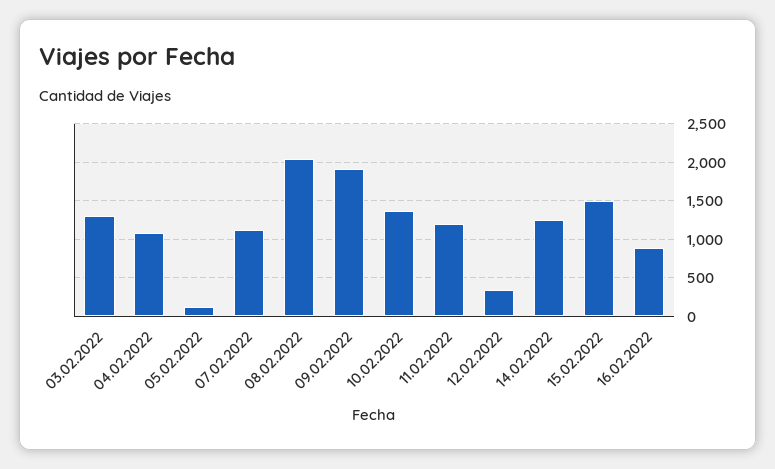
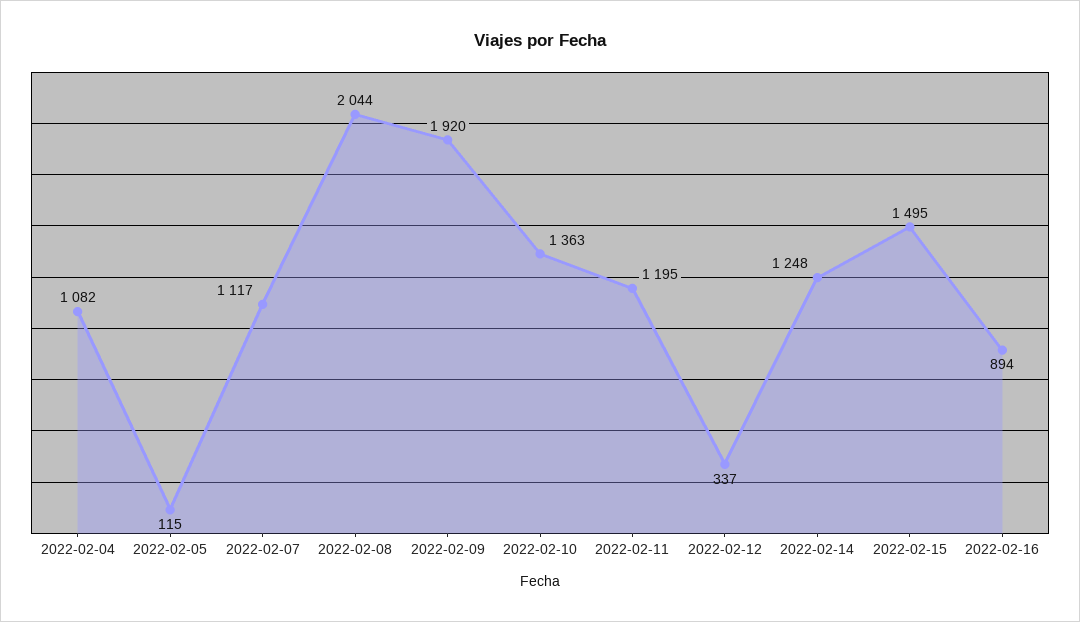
  {
-   "03.02.2022": 1300,
    "04.02.2022": 1082,
    "05.02.2022": 115,
    "07.02.2022": 1117,
    "08.02.2022": 2044,
    "09.02.2022": 1920,
    "10.02.2022": 1363,
    "11.02.2022": 1195,
    "12.02.2022": 337,
    "14.02.2022": 1248,
    "15.02.2022": 1495,
    "16.02.2022": 894
  }

